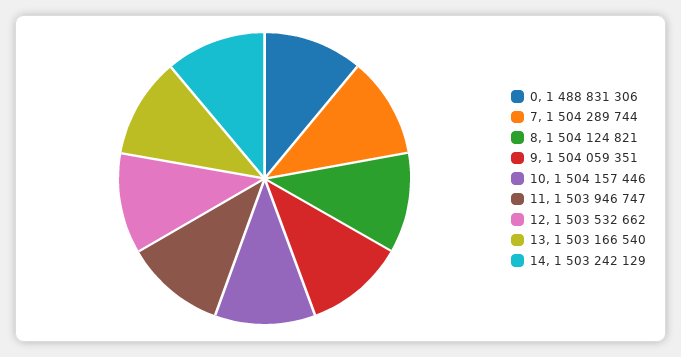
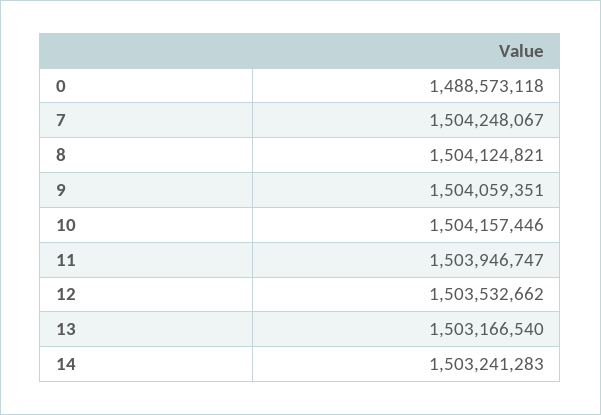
  {
-   "0": 1488831306,
+   "0": 1488573118,
-   "7": 1504289744,
+   "7": 1504248067,
    "8": 1504124821,
    "9": 1504059351,
    "10": 1504157446,
    "11": 1503946747,
    "12": 1503532662,
    "13": 1503166540,
-   "14": 1503242129
+   "14": 1503241283
  }

